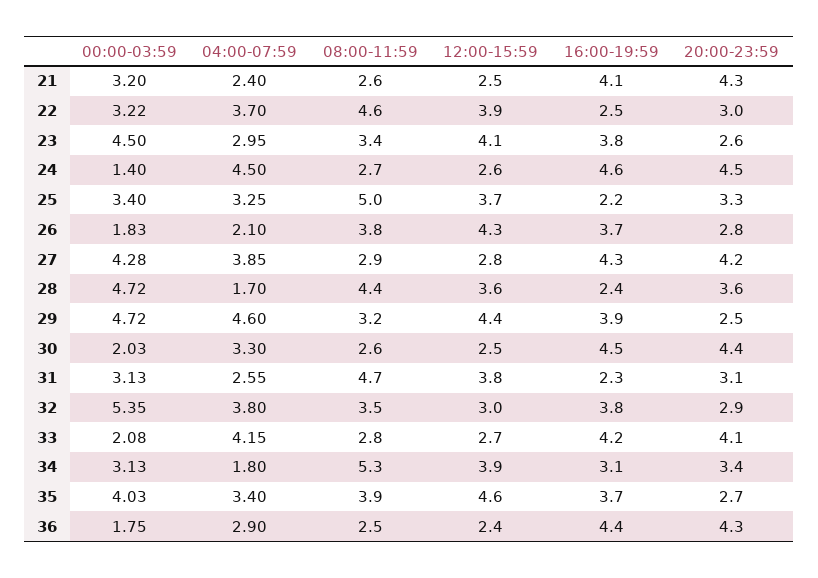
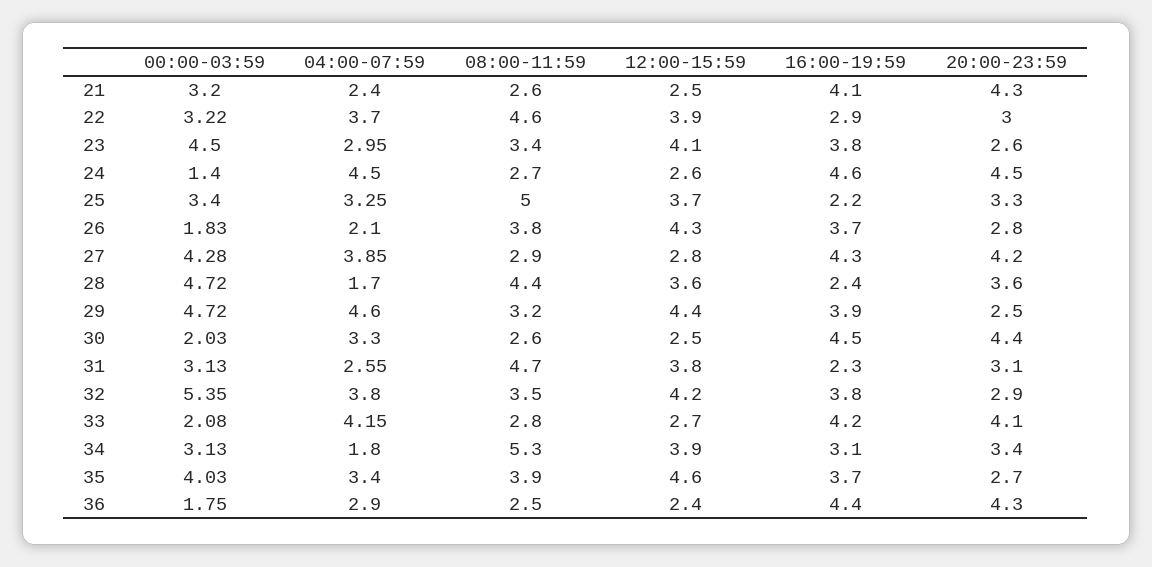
  {
    "00:00-03:59": {
      "21": 3.2,
      "22": 3.22,
      "23": 4.5,
      "24": 1.4,
      "25": 3.4,
      "26": 1.83,
      "27": 4.28,
      "28": 4.72,
      "29": 4.72,
      "30": 2.03,
      "31": 3.13,
      "32": 5.35,
      "33": 2.08,
      "34": 3.13,
      "35": 4.03,
      "36": 1.75
    },
    "04:00-07:59": {
      "21": 2.4,
      "22": 3.7,
      "23": 2.95,
      "24": 4.5,
      "25": 3.25,
      "26": 2.1,
      "27": 3.85,
      "28": 1.7,
      "29": 4.6,
      "30": 3.3,
      "31": 2.55,
      "32": 3.8,
      "33": 4.15,
      "34": 1.8,
      "35": 3.4,
      "36": 2.9
    },
    "08:00-11:59": {
      "21": 2.6,
      "22": 4.6,
      "23": 3.4,
      "24": 2.7,
      "25": 5,
      "26": 3.8,
      "27": 2.9,
      "28": 4.4,
      "29": 3.2,
      "30": 2.6,
      "31": 4.7,
      "32": 3.5,
      "33": 2.8,
      "34": 5.3,
      "35": 3.9,
      "36": 2.5
    },
    "12:00-15:59": {
      "21": 2.5,
      "22": 3.9,
      "23": 4.1,
      "24": 2.6,
      "25": 3.7,
      "26": 4.3,
      "27": 2.8,
      "28": 3.6,
      "29": 4.4,
      "30": 2.5,
      "31": 3.8,
-     "32": 3,
+     "32": 4.2,
      "33": 2.7,
      "34": 3.9,
      "35": 4.6,
      "36": 2.4
    },
    "16:00-19:59": {
      "21": 4.1,
-     "22": 2.5,
+     "22": 2.9,
      "23": 3.8,
      "24": 4.6,
      "25": 2.2,
      "26": 3.7,
      "27": 4.3,
      "28": 2.4,
      "29": 3.9,
      "30": 4.5,
      "31": 2.3,
      "32": 3.8,
      "33": 4.2,
      "34": 3.1,
      "35": 3.7,
      "36": 4.4
    },
    "20:00-23:59": {
      "21": 4.3,
      "22": 3,
      "23": 2.6,
      "24": 4.5,
      "25": 3.3,
      "26": 2.8,
      "27": 4.2,
      "28": 3.6,
      "29": 2.5,
      "30": 4.4,
      "31": 3.1,
      "32": 2.9,
      "33": 4.1,
      "34": 3.4,
      "35": 2.7,
      "36": 4.3
    }
  }

